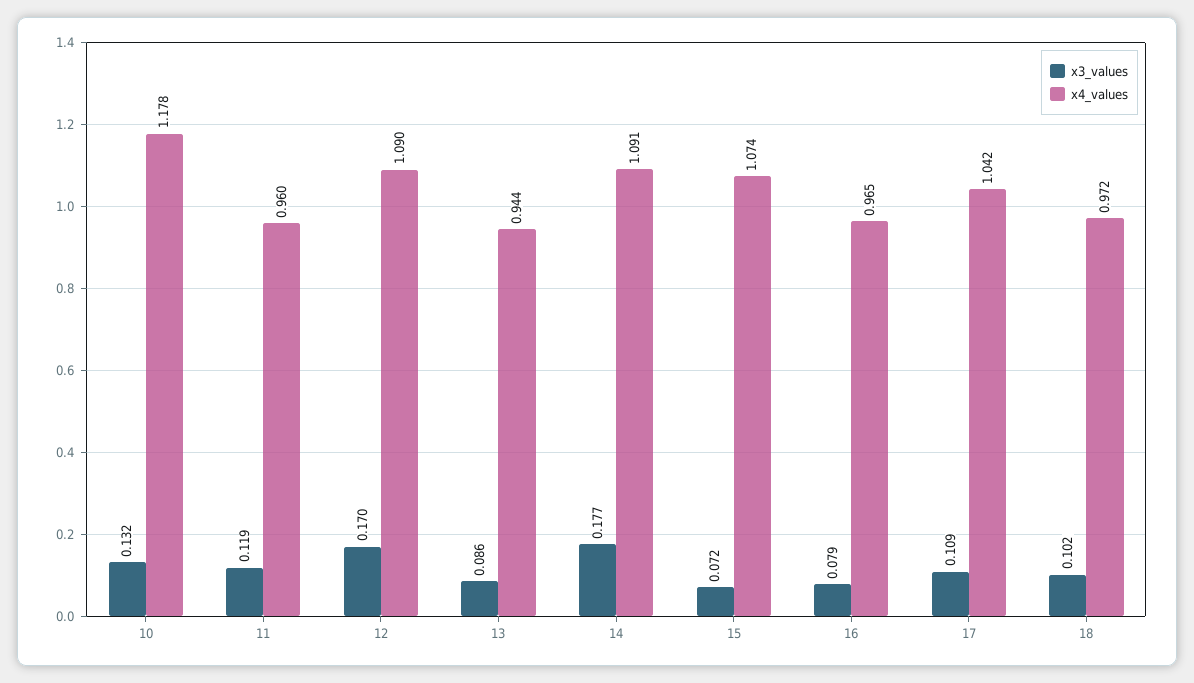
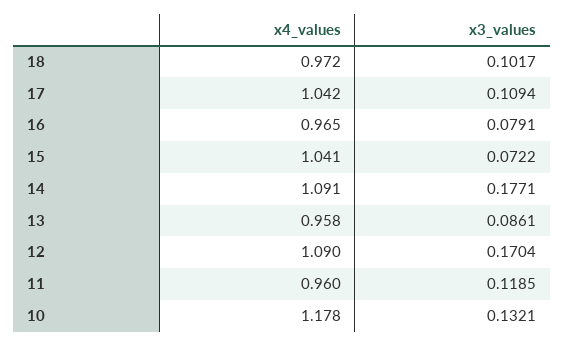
  {
    "x3_values": {
      "10": 0.1321,
      "11": 0.1185,
      "12": 0.1704,
      "13": 0.0861,
      "14": 0.1771,
      "15": 0.0722,
      "16": 0.0791,
      "17": 0.1094,
      "18": 0.1017
    },
    "x4_values": {
      "10": 1.178,
      "11": 0.96,
      "12": 1.09,
-     "13": 0.944,
+     "13": 0.958,
      "14": 1.091,
-     "15": 1.074,
+     "15": 1.041,
      "16": 0.965,
      "17": 1.042,
      "18": 0.972
    }
  }

